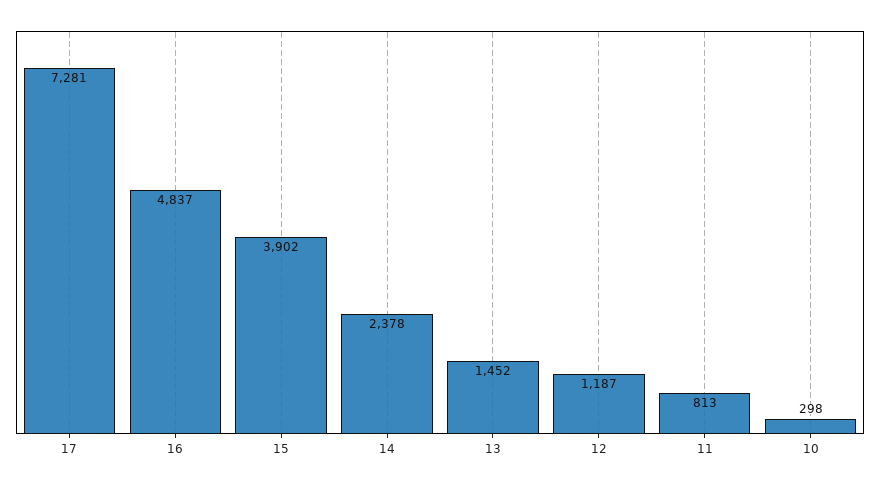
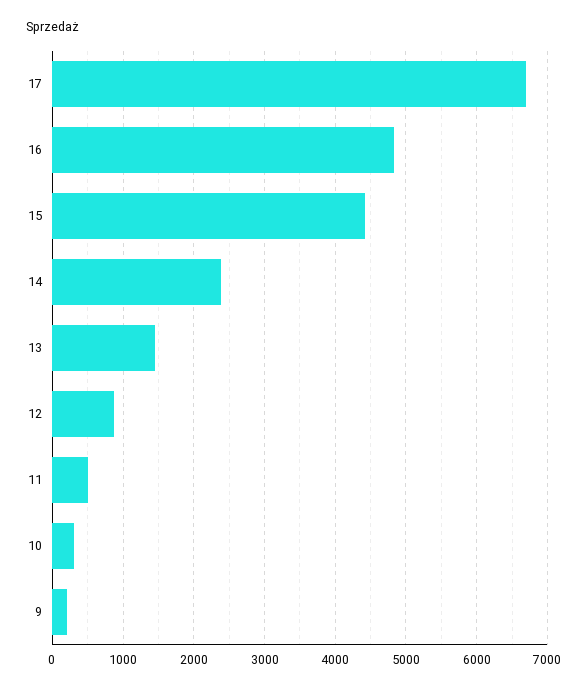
  {
-   "17": 7281,
+   "17": 6700,
    "16": 4837,
-   "15": 3902,
+   "15": 4400,
    "14": 2378,
    "13": 1452,
-   "12": 1187,
+   "12": 900,
-   "11": 813,
+   "11": 500,
-   "10": 298
+   "10": 298,
+   "9": 200
  }

